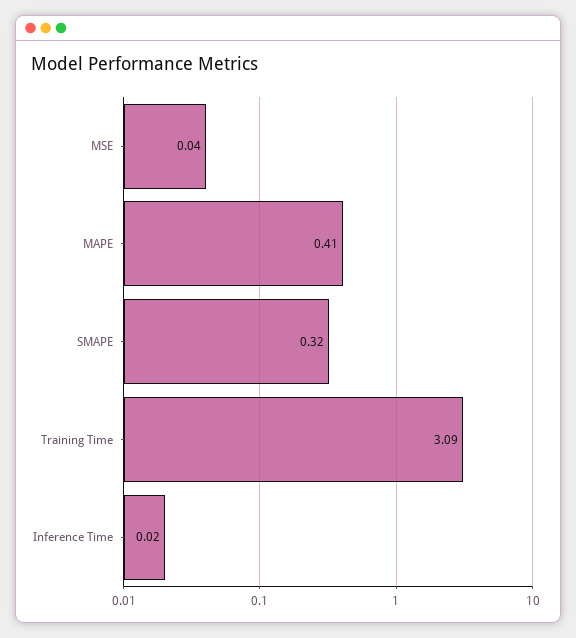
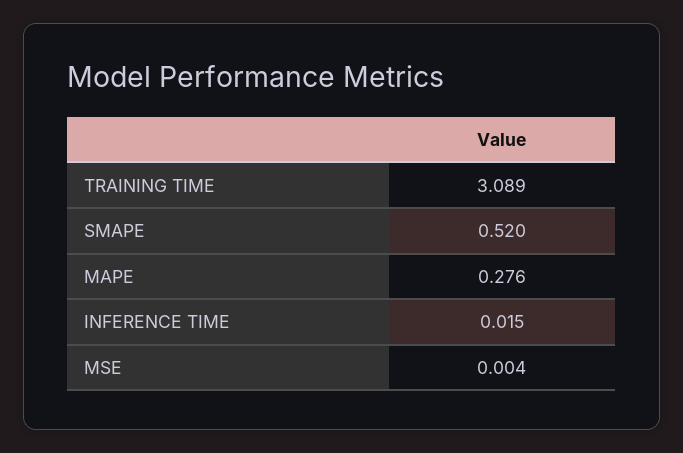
  {
-   "MSE": 0.04,
+   "MSE": 0.004,
-   "MAPE": 0.41,
+   "MAPE": 0.276,
-   "SMAPE": 0.32,
+   "SMAPE": 0.52,
    "Training Time": 3.089,
    "Inference Time": 0.015
  }

